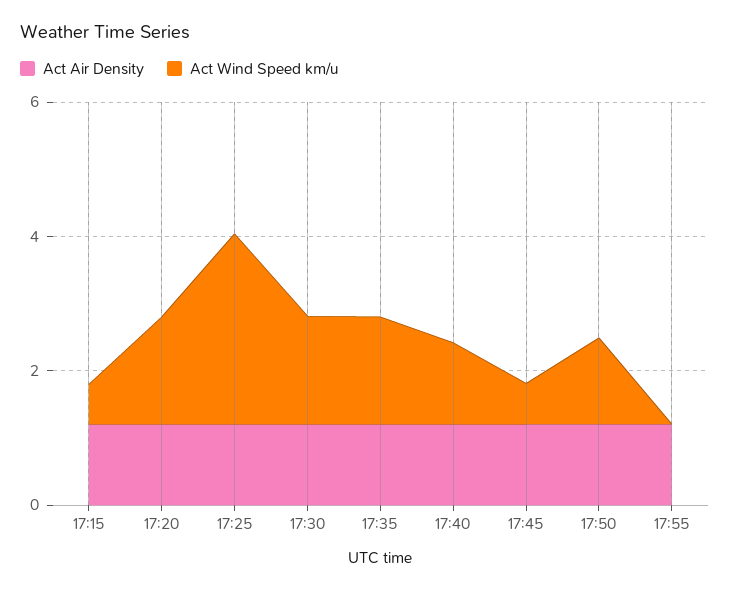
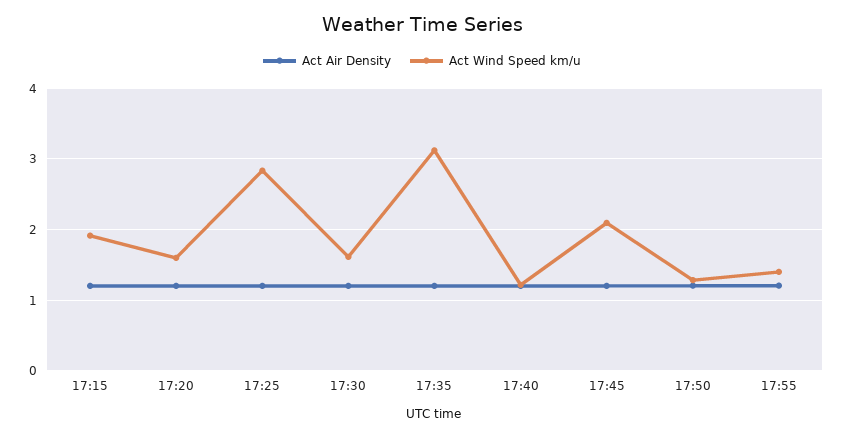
  {
    "Act Air Density": {
      "17:15": 1.2,
      "17:20": 1.2,
      "17:25": 1.2,
      "17:30": 1.2,
      "17:35": 1.2,
      "17:40": 1.2,
      "17:45": 1.2,
      "17:50": 1.2,
      "17:55": 1.2
    },
    "Act Wind Speed km/u": {
-     "17:15": 0.5,
+     "17:15": 1.9,
      "17:20": 1.6,
      "17:25": 2.8,
      "17:30": 1.6,
-     "17:35": 1.5,
+     "17:35": 3.1,
      "17:40": 1.2,
-     "17:45": 0.5,
+     "17:45": 2.1,
      "17:50": 1.3,
-     "17:55": 0
+     "17:55": 1.4
    }
  }

